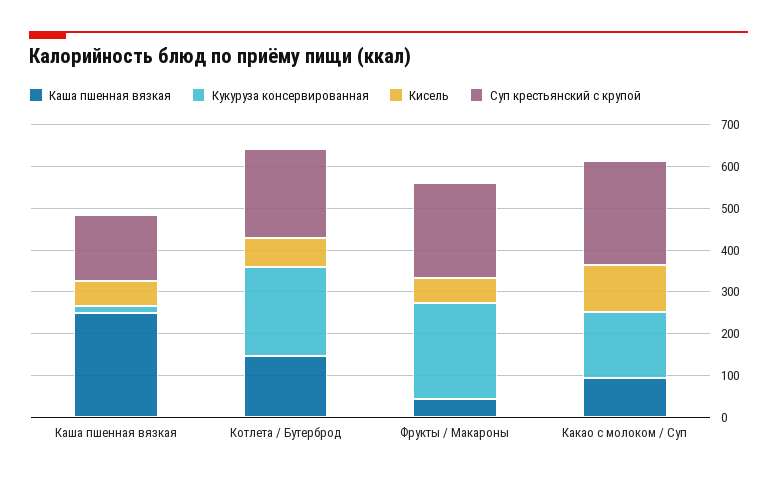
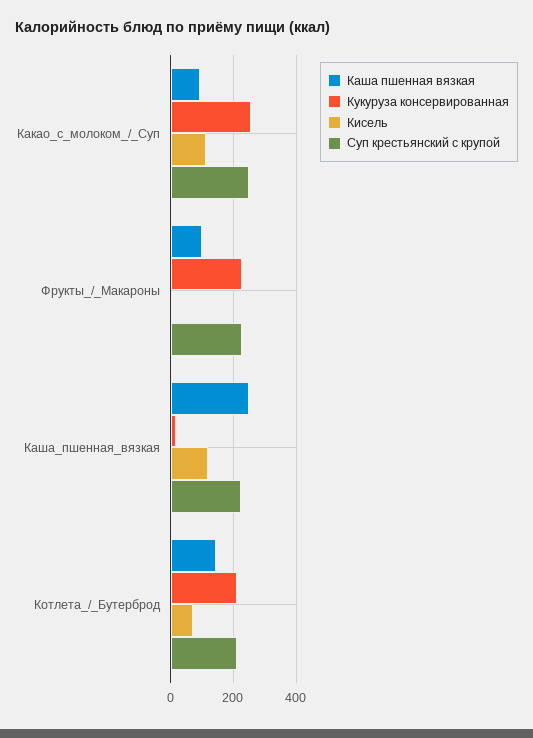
  {
    "Каша пшенная вязкая": {
      "Каша пшенная вязкая": 260,
      "Котлета / Бутерброд": 140,
-     "Фрукты / Макароны": 40,
+     "Фрукты / Макароны": 100,
      "Какао с молоком / Суп": 100
    },
    "Кукуруза консервированная": {
      "Каша пшенная вязкая": 20,
      "Котлета / Бутерброд": 220,
      "Фрукты / Макароны": 220,
-     "Какао с молоком / Суп": 160
+     "Какао с молоком / Суп": 260
    },
    "Кисель": {
-     "Каша пшенная вязкая": 60,
+     "Каша пшенная вязкая": 120,
      "Котлета / Бутерброд": 80,
-     "Фрукты / Макароны": 60,
+     "Фрукты / Макароны": 0,
      "Какао с молоком / Суп": 120
    },
    "Суп крестьянский с крупой": {
-     "Каша пшенная вязкая": 160,
+     "Каша пшенная вязкая": 220,
      "Котлета / Бутерброд": 220,
      "Фрукты / Макароны": 220,
      "Какао с молоком / Суп": 260
    }
  }

